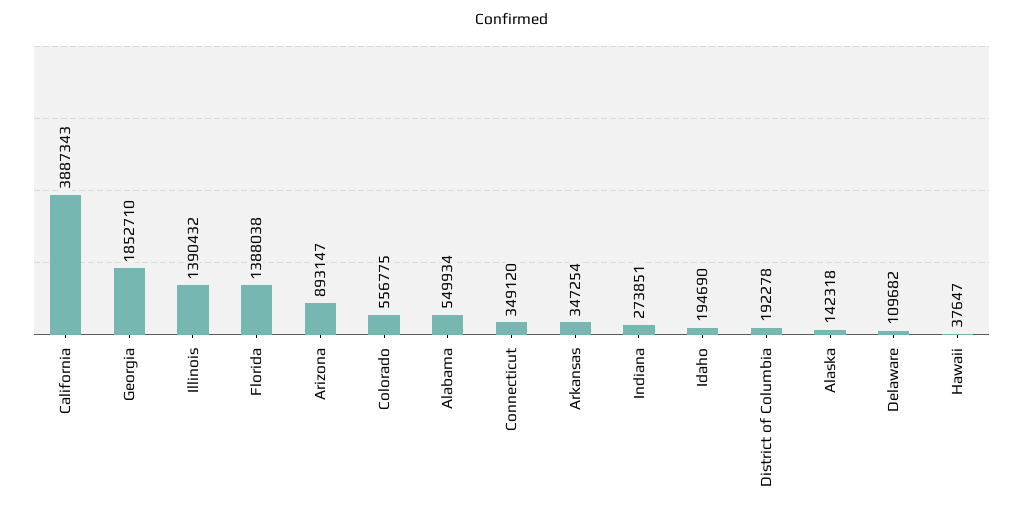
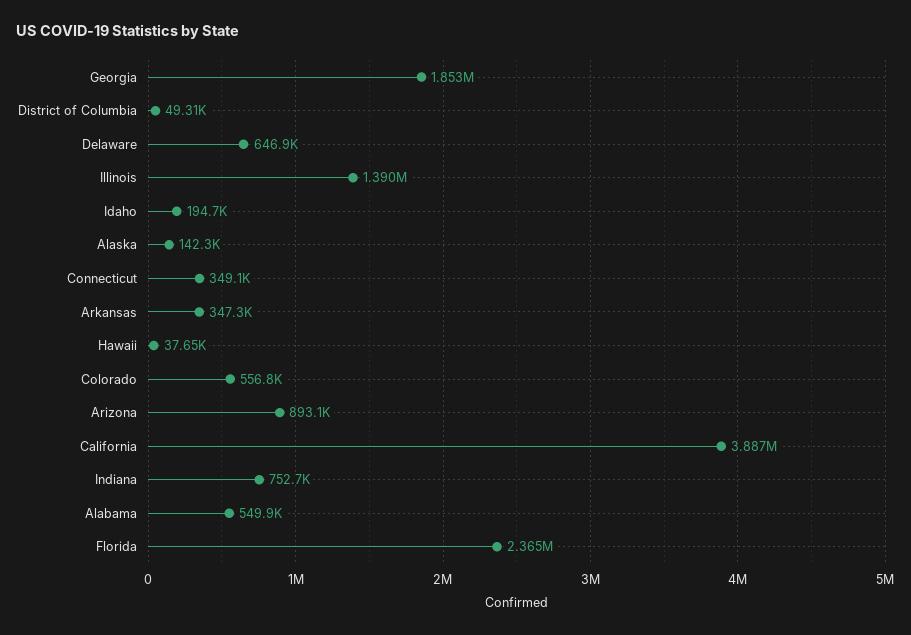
  {
    "California": 3887343,
    "Georgia": 1852710,
    "Illinois": 1390432,
-   "Florida": 1388038,
+   "Florida": 2365000,
    "Arizona": 893147,
    "Colorado": 556775,
    "Alabama": 549934,
    "Connecticut": 349120,
    "Arkansas": 347254,
-   "Indiana": 273851,
+   "Indiana": 752700,
    "Idaho": 194690,
-   "District of Columbia": 192278,
+   "District of Columbia": 49310,
    "Alaska": 142318,
-   "Delaware": 109682,
+   "Delaware": 646900,
    "Hawaii": 37647
  }

